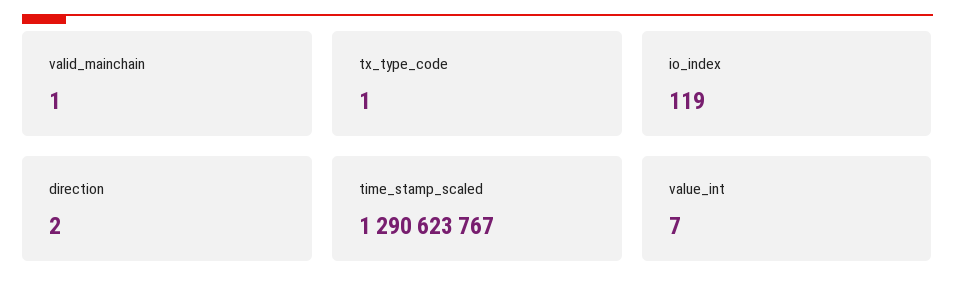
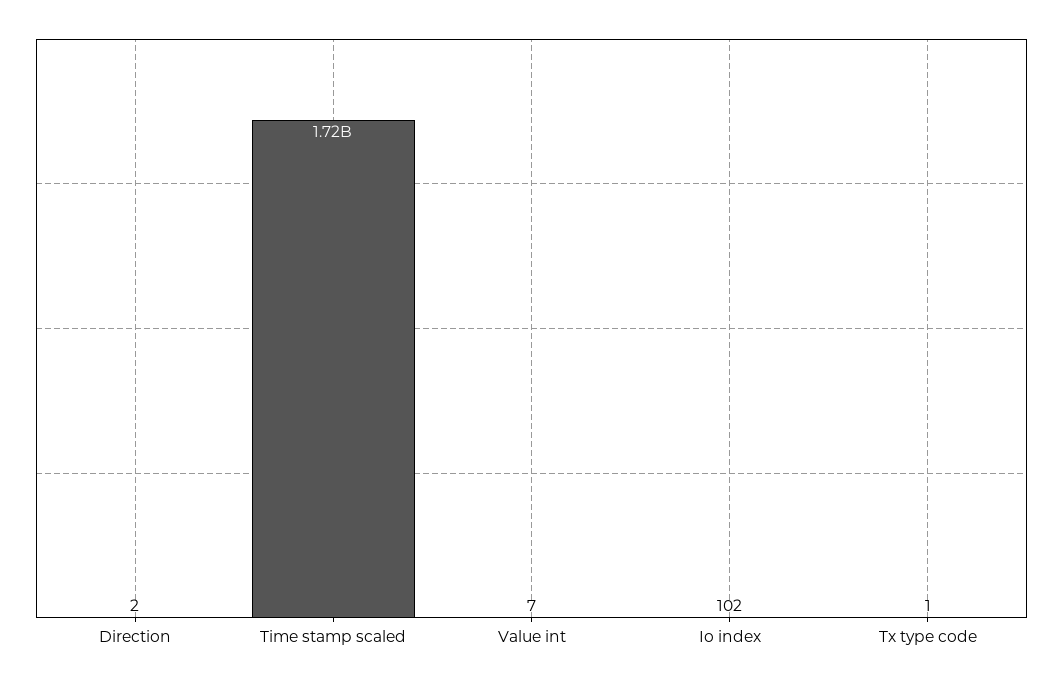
  {
-   "valid_mainchain": 1,
    "tx_type_code": 1,
-   "io_index": 119,
+   "io_index": 102,
    "direction": 2,
-   "time_stamp_scaled": 1290623767,
+   "time_stamp_scaled": 1720000000,
    "value_int": 7
  }

